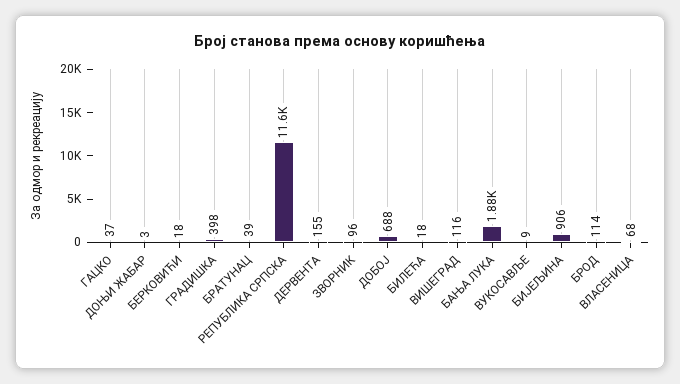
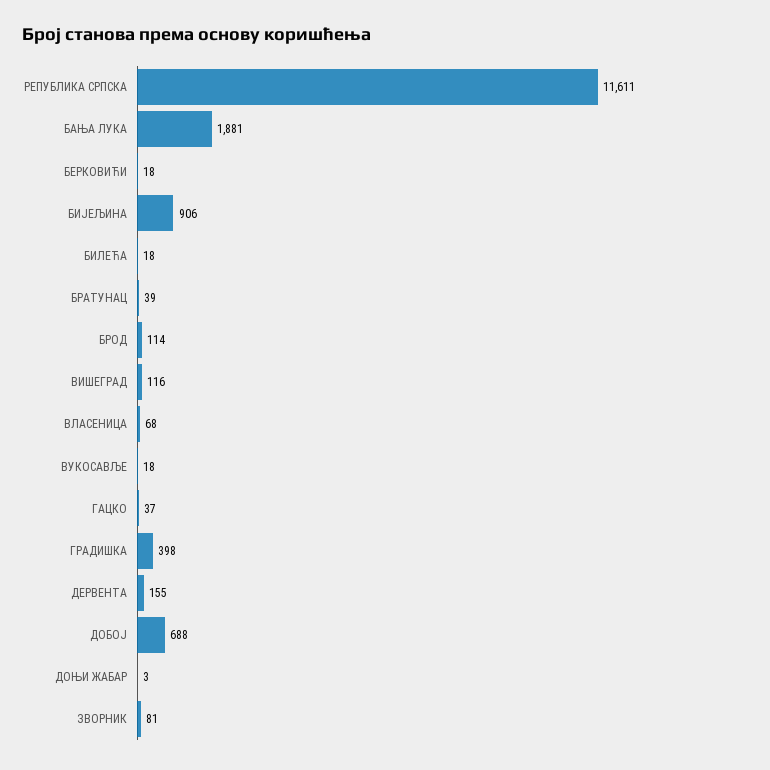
  {
    "ГАЦКО": 37,
    "ДОЊИ ЖАБАР": 3,
    "БЕРКОВИЋИ": 18,
    "ГРАДИШКА": 398,
    "БРАТУНАЦ": 39,
    "РЕПУБЛИКА СРПСКА": 11611,
    "ДЕРВЕНТА": 155,
-   "ЗВОРНИК": 96,
+   "ЗВОРНИК": 81,
    "ДОБОЈ": 688,
    "БИЛЕЋА": 18,
    "ВИШЕГРАД": 116,
    "БАЊА ЛУКА": 1881,
-   "ВУКОСАВЉЕ": 9,
+   "ВУКОСАВЉЕ": 18,
    "БИЈЕЉИНА": 906,
    "БРОД": 114,
    "ВЛАСЕНИЦА": 68
  }

